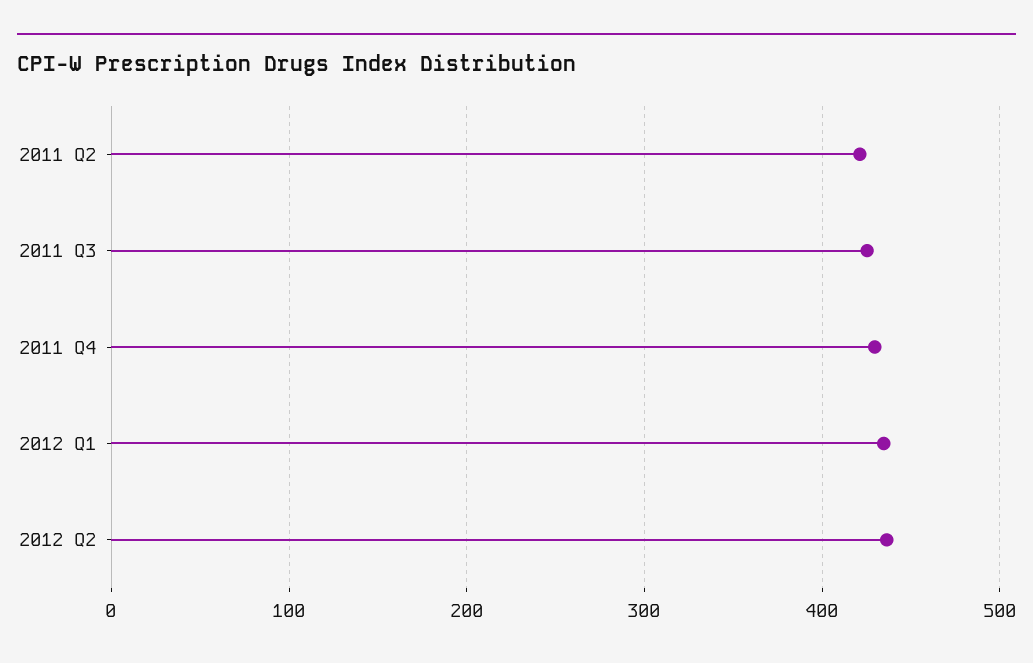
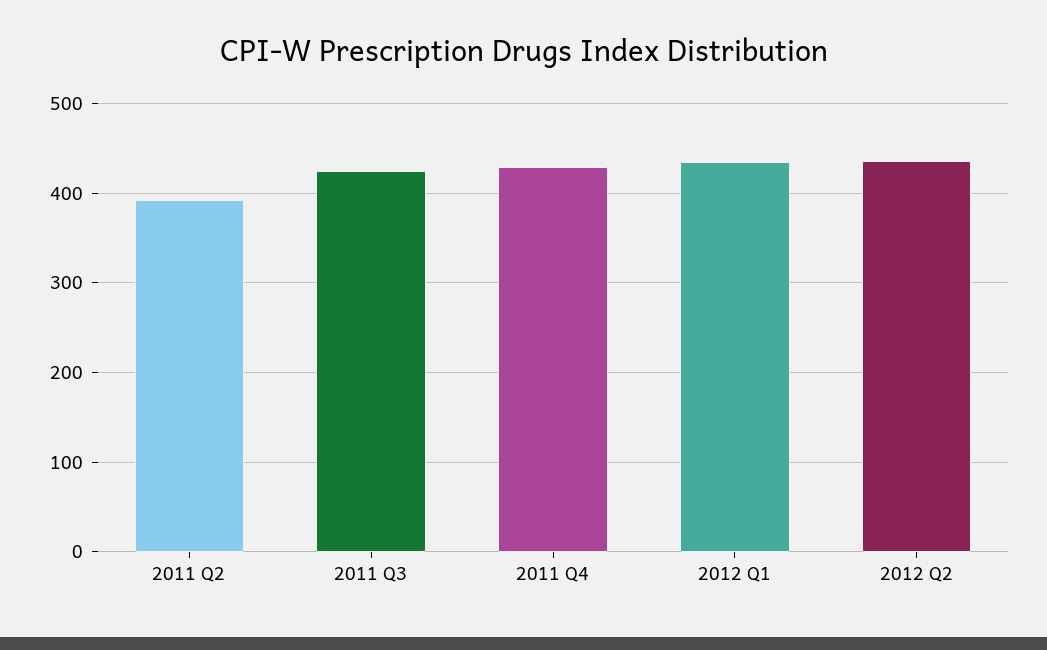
  {
-   "2011 Q2": 420,
+   "2011 Q2": 390,
    "2011 Q3": 430,
    "2011 Q4": 430,
    "2012 Q1": 430,
    "2012 Q2": 440
  }

